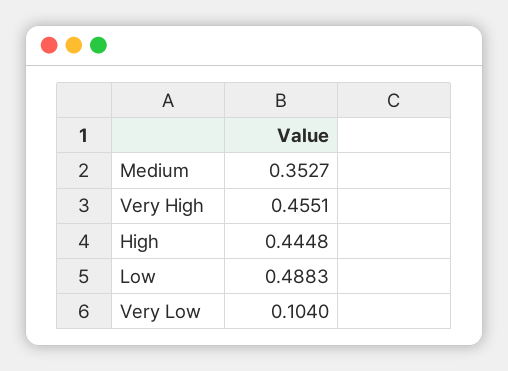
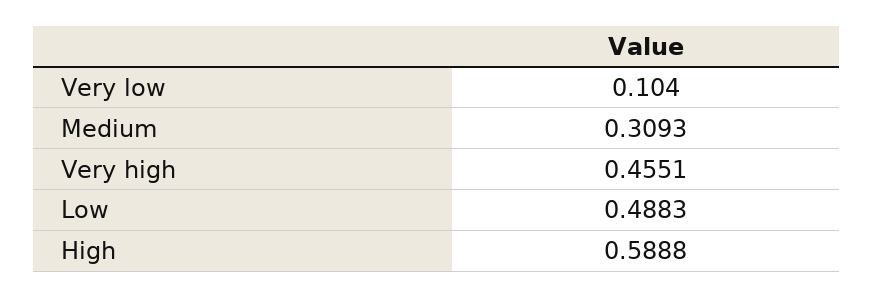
  {
-   "Medium": 0.3527,
+   "Medium": 0.3093,
    "Very High": 0.4551,
-   "High": 0.4448,
+   "High": 0.5888,
    "Low": 0.4883,
    "Very Low": 0.104
  }

